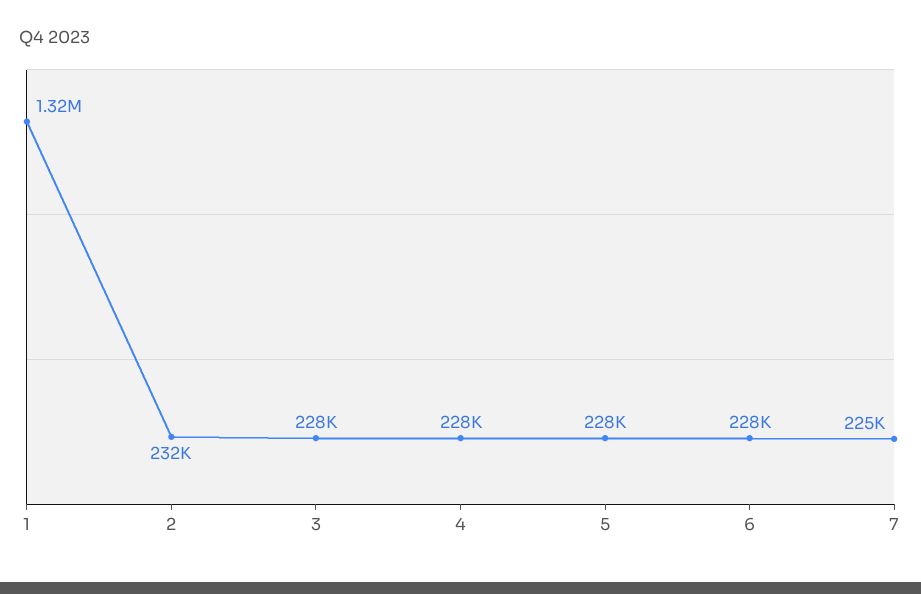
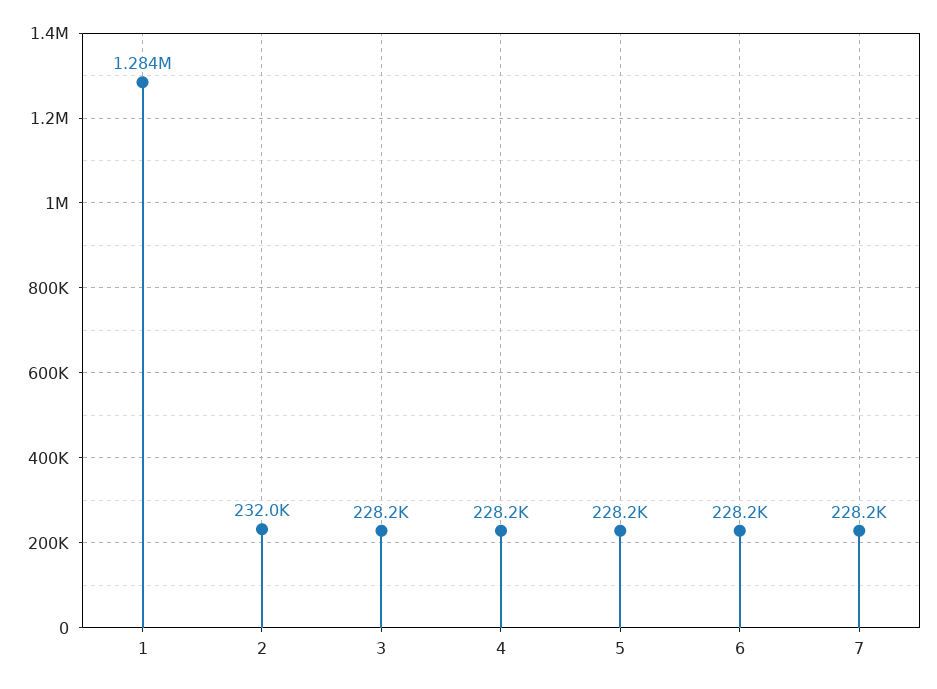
  {
-   "1": 1320000,
+   "1": 1284000,
    "2": 232000,
    "3": 228200,
    "4": 228200,
    "5": 228200,
    "6": 228200,
-   "7": 225000
+   "7": 228200
  }

